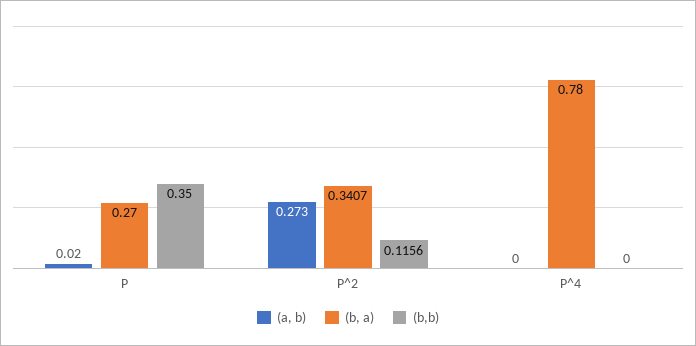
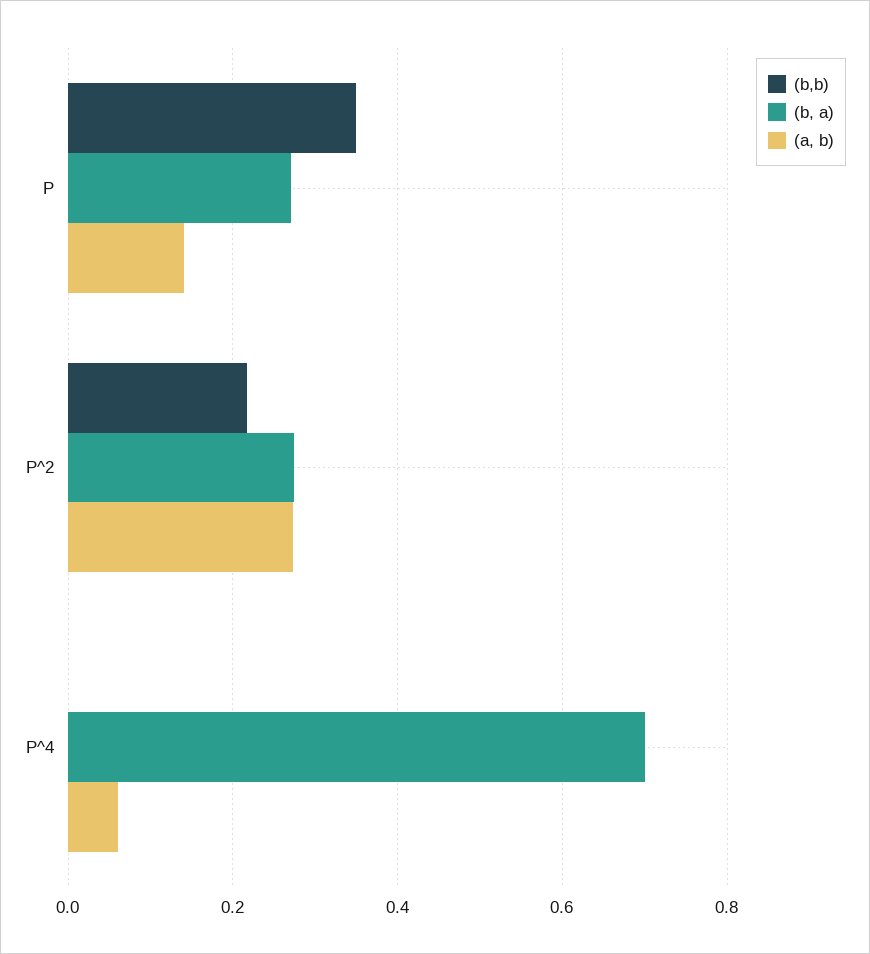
  {
    "(a, b)": {
-     "P": 0.02,
+     "P": 0.14,
      "P^2": 0.273,
-     "P^4": 0
+     "P^4": 0.06
    },
    "(b, a)": {
      "P": 0.27,
-     "P^2": 0.3407,
+     "P^2": 0.28,
-     "P^4": 0.78
+     "P^4": 0.7
    },
    "(b,b)": {
      "P": 0.35,
-     "P^2": 0.1156,
+     "P^2": 0.22,
      "P^4": 0
    }
  }

